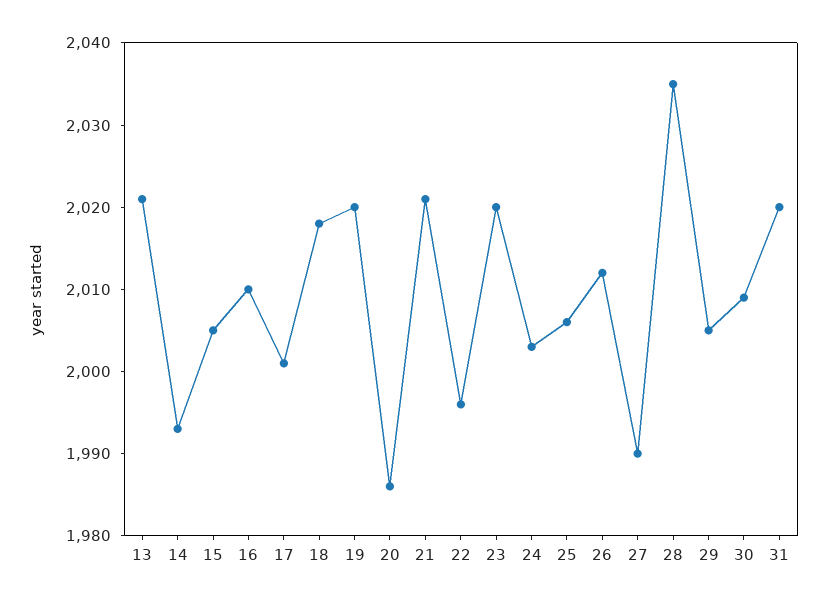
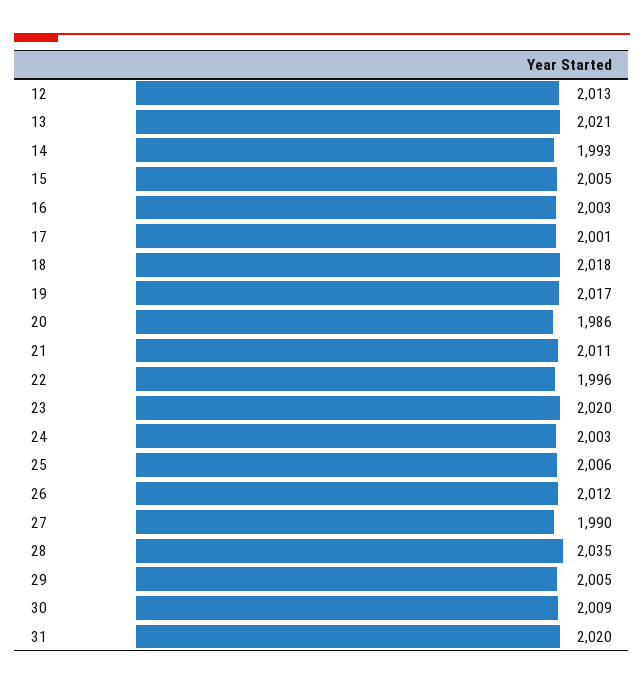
  {
    "13": 2021,
    "14": 1993,
    "15": 2005,
-   "16": 2010,
+   "16": 2003,
    "17": 2001,
    "18": 2018,
-   "19": 2020,
+   "19": 2017,
    "20": 1986,
-   "21": 2021,
+   "21": 2011,
    "22": 1996,
    "23": 2020,
    "24": 2003,
    "25": 2006,
    "26": 2012,
    "27": 1990,
    "28": 2035,
    "29": 2005,
    "30": 2009,
-   "31": 2020
+   "31": 2020,
+   "12": 2013
  }

